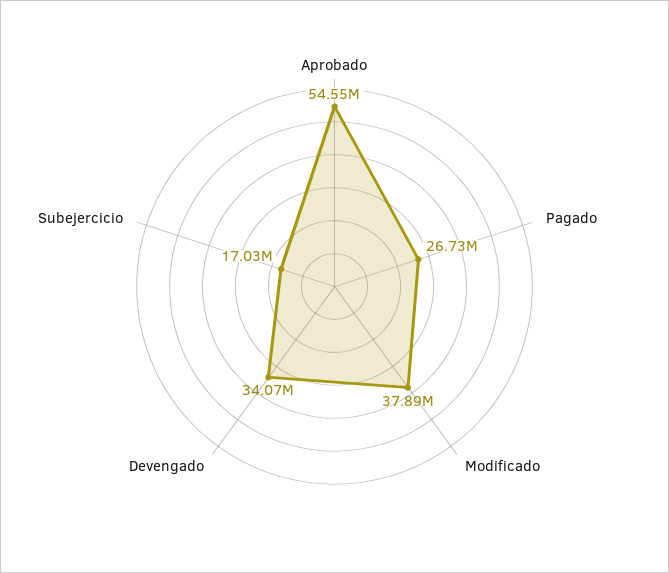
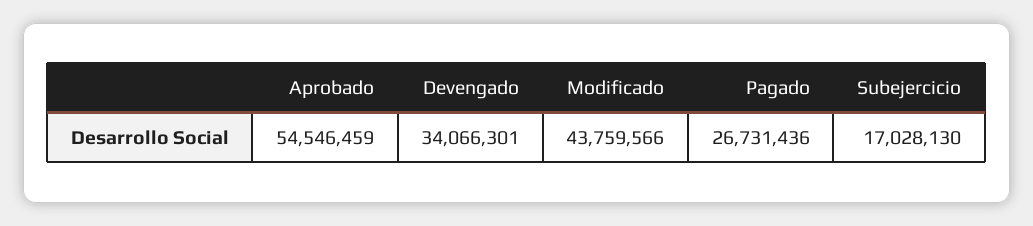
  {
    "Aprobado": 54546459,
    "Pagado": 26731436,
-   "Modificado": 37890000,
+   "Modificado": 43759566,
    "Devengado": 34066301,
    "Subejercicio": 17028130
  }

